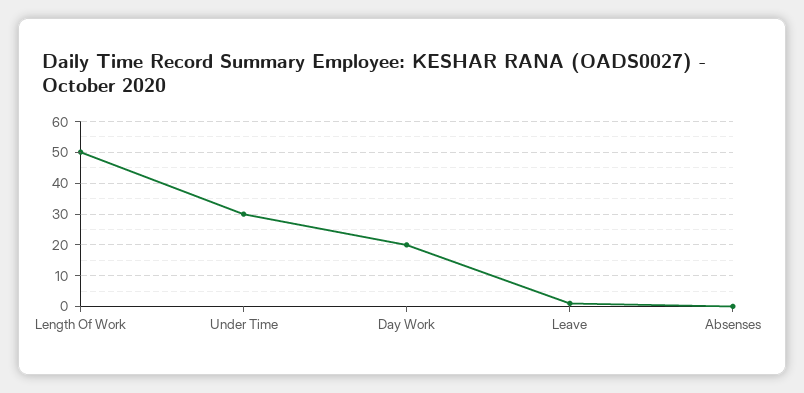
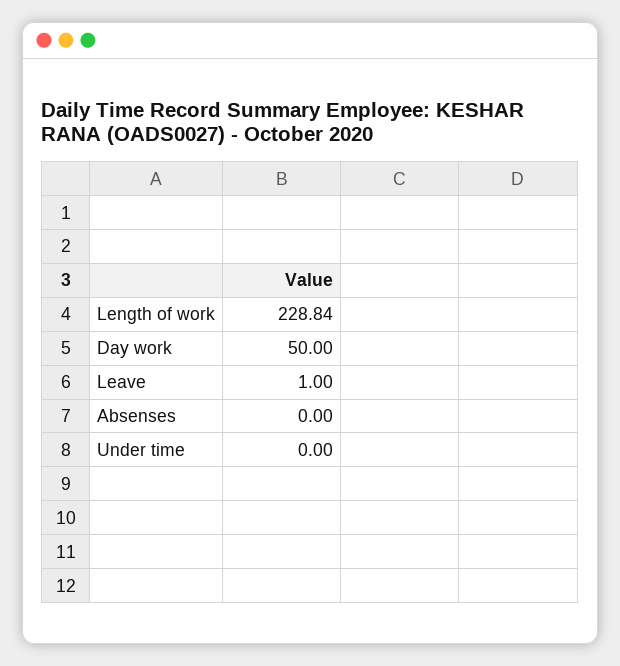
  {
-   "Length Of Work": 50,
+   "Length Of Work": 228.84,
-   "Under Time": 30,
+   "Under Time": 0,
-   "Day Work": 20,
+   "Day Work": 50,
    "Leave": 1,
    "Absenses": 0
  }

